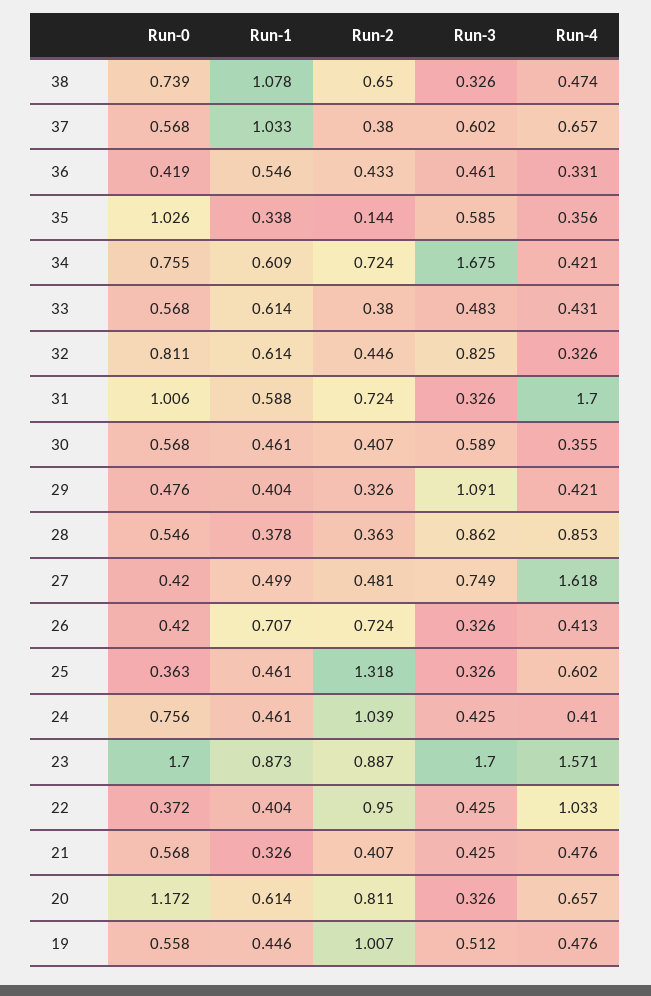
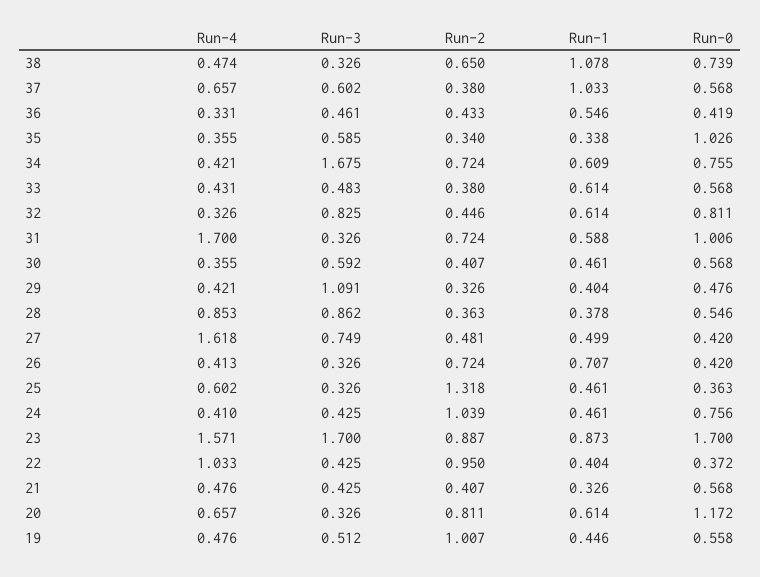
  {
    "Run-0": {
      "38": 0.739,
      "37": 0.568,
      "36": 0.419,
      "35": 1.026,
      "34": 0.755,
      "33": 0.568,
      "32": 0.811,
      "31": 1.006,
      "30": 0.568,
      "29": 0.476,
      "28": 0.546,
      "27": 0.42,
      "26": 0.42,
      "25": 0.363,
      "24": 0.756,
      "23": 1.7,
      "22": 0.372,
      "21": 0.568,
      "20": 1.172,
      "19": 0.558
    },
    "Run-1": {
      "38": 1.078,
      "37": 1.033,
      "36": 0.546,
      "35": 0.338,
      "34": 0.609,
      "33": 0.614,
      "32": 0.614,
      "31": 0.588,
      "30": 0.461,
      "29": 0.404,
      "28": 0.378,
      "27": 0.499,
      "26": 0.707,
      "25": 0.461,
      "24": 0.461,
      "23": 0.873,
      "22": 0.404,
      "21": 0.326,
      "20": 0.614,
      "19": 0.446
    },
    "Run-2": {
      "38": 0.65,
      "37": 0.38,
      "36": 0.433,
-     "35": 0.144,
+     "35": 0.34,
      "34": 0.724,
      "33": 0.38,
      "32": 0.446,
      "31": 0.724,
      "30": 0.407,
      "29": 0.326,
      "28": 0.363,
      "27": 0.481,
      "26": 0.724,
      "25": 1.318,
      "24": 1.039,
      "23": 0.887,
      "22": 0.95,
      "21": 0.407,
      "20": 0.811,
      "19": 1.007
    },
    "Run-3": {
      "38": 0.326,
      "37": 0.602,
      "36": 0.461,
      "35": 0.585,
      "34": 1.675,
      "33": 0.483,
      "32": 0.825,
      "31": 0.326,
-     "30": 0.589,
+     "30": 0.592,
      "29": 1.091,
      "28": 0.862,
      "27": 0.749,
      "26": 0.326,
      "25": 0.326,
      "24": 0.425,
      "23": 1.7,
      "22": 0.425,
      "21": 0.425,
      "20": 0.326,
      "19": 0.512
    },
    "Run-4": {
      "38": 0.474,
      "37": 0.657,
      "36": 0.331,
-     "35": 0.356,
+     "35": 0.355,
      "34": 0.421,
      "33": 0.431,
      "32": 0.326,
      "31": 1.7,
      "30": 0.355,
      "29": 0.421,
      "28": 0.853,
      "27": 1.618,
      "26": 0.413,
      "25": 0.602,
      "24": 0.41,
      "23": 1.571,
      "22": 1.033,
      "21": 0.476,
      "20": 0.657,
      "19": 0.476
    }
  }

